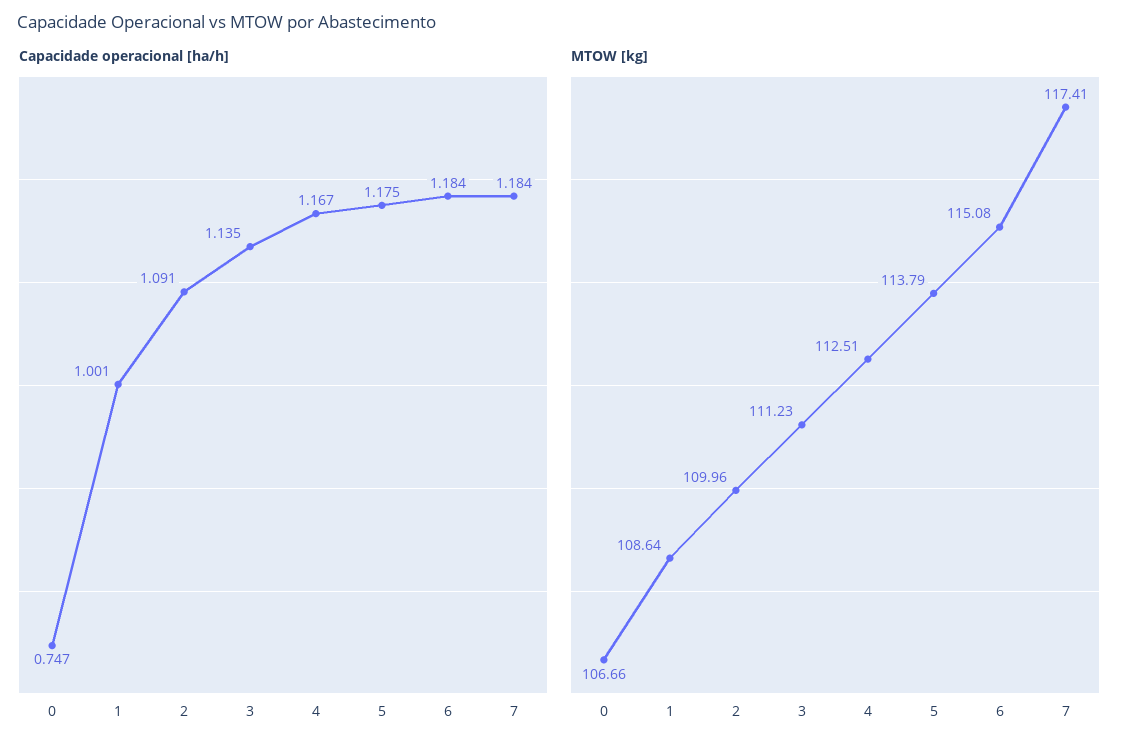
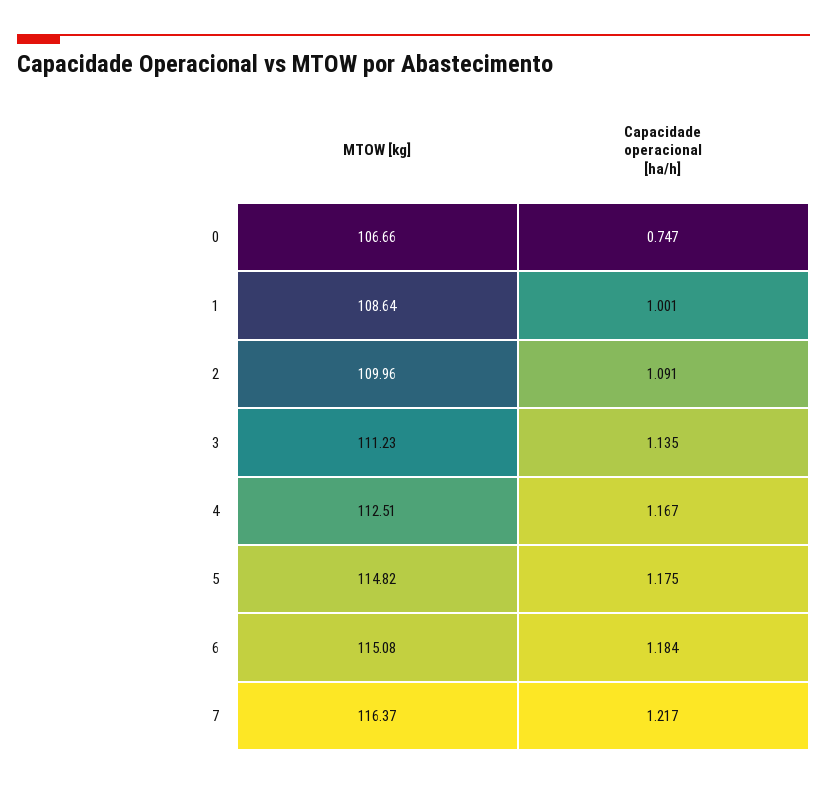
  {
    "Capacidade operacional [ha/h]": {
      "0": 0.747,
      "1": 1.001,
      "2": 1.091,
      "3": 1.135,
      "4": 1.167,
      "5": 1.175,
      "6": 1.184,
-     "7": 1.184
+     "7": 1.217
    },
    "MTOW [kg]": {
      "0": 106.66,
      "1": 108.64,
      "2": 109.96,
      "3": 111.23,
      "4": 112.51,
-     "5": 113.79,
+     "5": 114.82,
      "6": 115.08,
-     "7": 117.41
+     "7": 116.37
    }
  }

